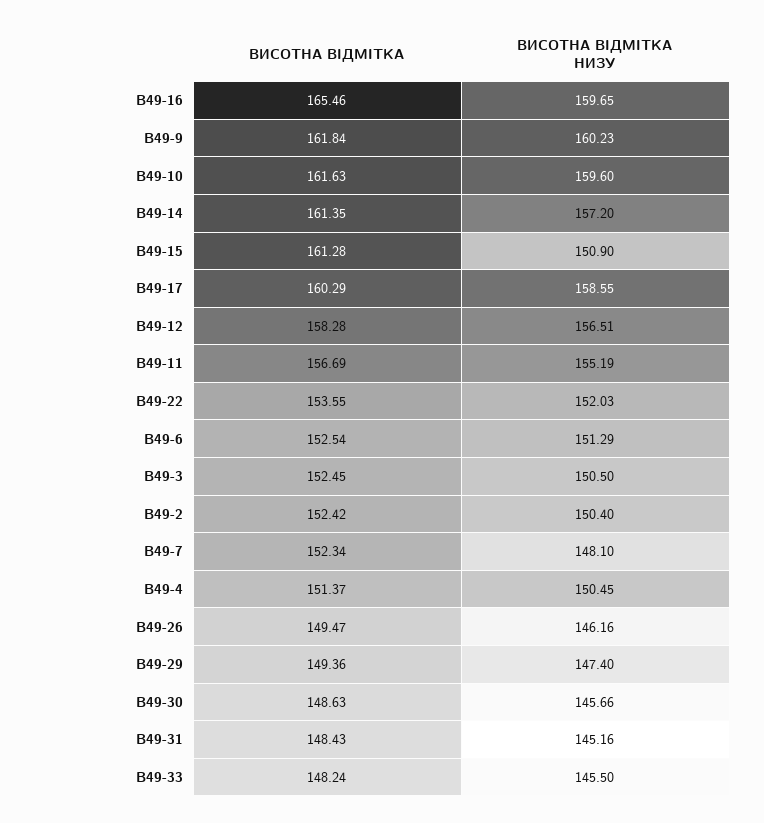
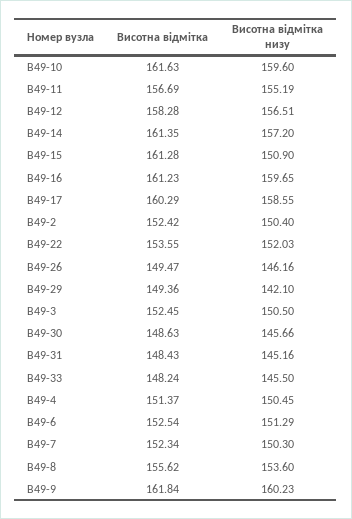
  {
    "ВИСОТНА ВІДМІТКА": {
-     "В49-16": 165.46,
+     "В49-16": 161.23,
      "В49-9": 161.84,
      "В49-10": 161.63,
      "В49-14": 161.35,
      "В49-15": 161.28,
      "В49-17": 160.29,
      "В49-12": 158.28,
      "В49-11": 156.69,
      "В49-22": 153.55,
      "В49-6": 152.54,
      "В49-3": 152.45,
      "В49-2": 152.42,
      "В49-7": 152.34,
      "В49-4": 151.37,
      "В49-26": 149.47,
      "В49-29": 149.36,
      "В49-30": 148.63,
      "В49-31": 148.43,
-     "В49-33": 148.24
+     "В49-33": 148.24,
+     "В49-8": 155.62
    },
    "ВИСОТНА ВІДМІТКА НИЗУ": {
      "В49-16": 159.65,
      "В49-9": 160.23,
      "В49-10": 159.6,
      "В49-14": 157.2,
      "В49-15": 150.9,
      "В49-17": 158.55,
      "В49-12": 156.51,
      "В49-11": 155.19,
      "В49-22": 152.03,
      "В49-6": 151.29,
      "В49-3": 150.5,
      "В49-2": 150.4,
-     "В49-7": 148.1,
+     "В49-7": 150.3,
      "В49-4": 150.45,
      "В49-26": 146.16,
-     "В49-29": 147.4,
+     "В49-29": 142.1,
      "В49-30": 145.66,
      "В49-31": 145.16,
-     "В49-33": 145.5
+     "В49-33": 145.5,
+     "В49-8": 153.6
    }
  }

